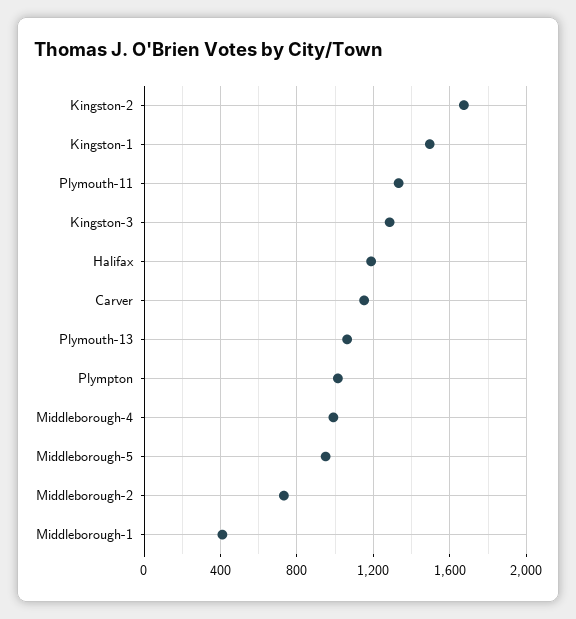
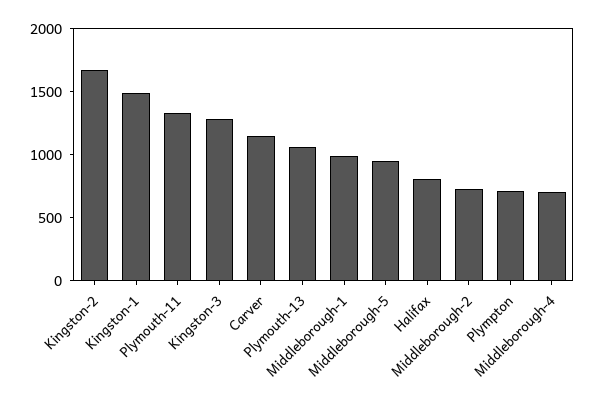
  {
    "Kingston-2": 1650,
    "Kingston-1": 1500,
    "Plymouth-11": 1350,
    "Kingston-3": 1300,
-   "Halifax": 1200,
+   "Halifax": 800,
    "Carver": 1150,
    "Plymouth-13": 1050,
-   "Plympton": 1000,
+   "Plympton": 700,
-   "Middleborough-4": 1000,
+   "Middleborough-4": 700,
    "Middleborough-5": 950,
    "Middleborough-2": 750,
-   "Middleborough-1": 400
+   "Middleborough-1": 1000
  }

